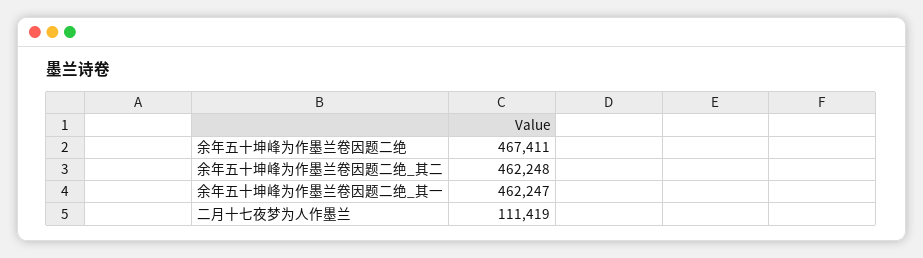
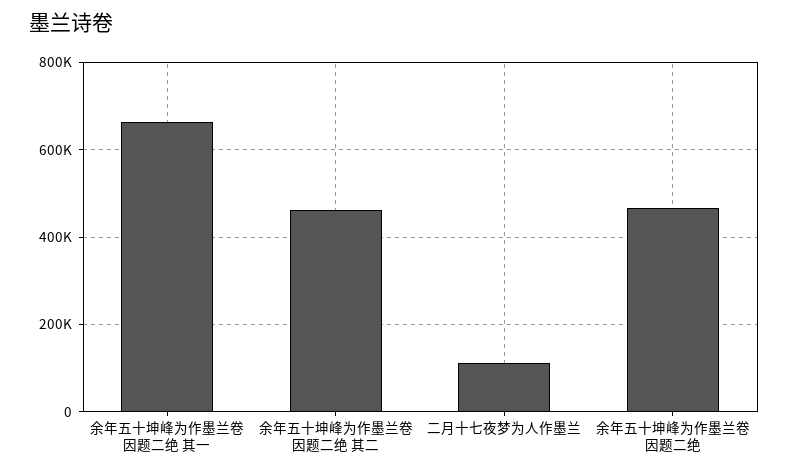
  {
    "余年五十坤峰为作墨兰卷因题二绝": 467411,
    "余年五十坤峰为作墨兰卷因题二绝_其二": 462248,
-   "余年五十坤峰为作墨兰卷因题二绝_其一": 462247,
+   "余年五十坤峰为作墨兰卷因题二绝_其一": 660000,
    "二月十七夜梦为人作墨兰": 111419
  }

